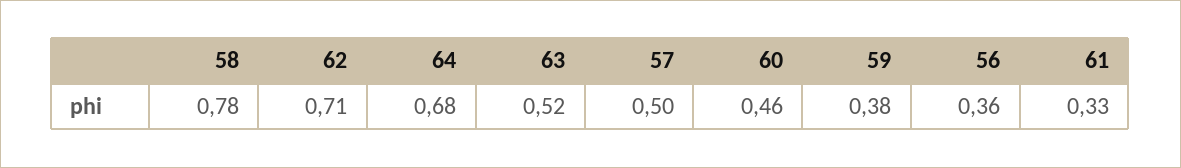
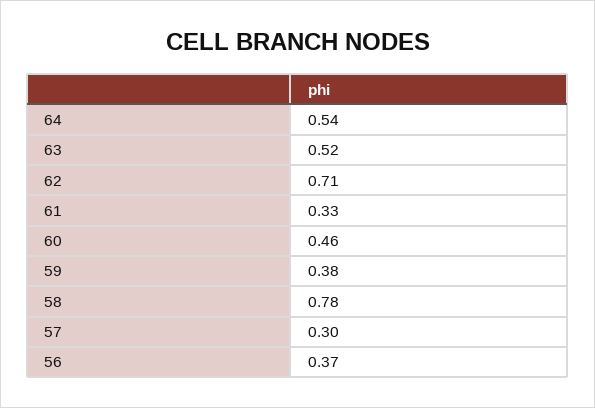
  {
    "58": 0.78,
    "62": 0.71,
-   "64": 0.68,
+   "64": 0.54,
    "63": 0.52,
-   "57": 0.5,
+   "57": 0.3,
    "60": 0.46,
    "59": 0.38,
-   "56": 0.36,
+   "56": 0.37,
    "61": 0.33
  }

